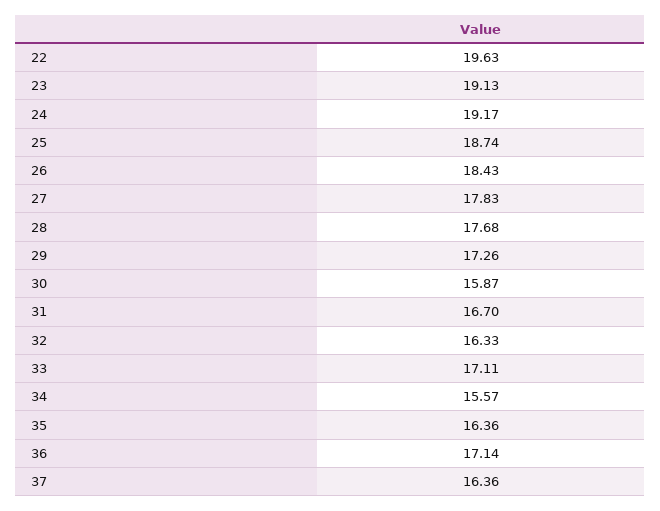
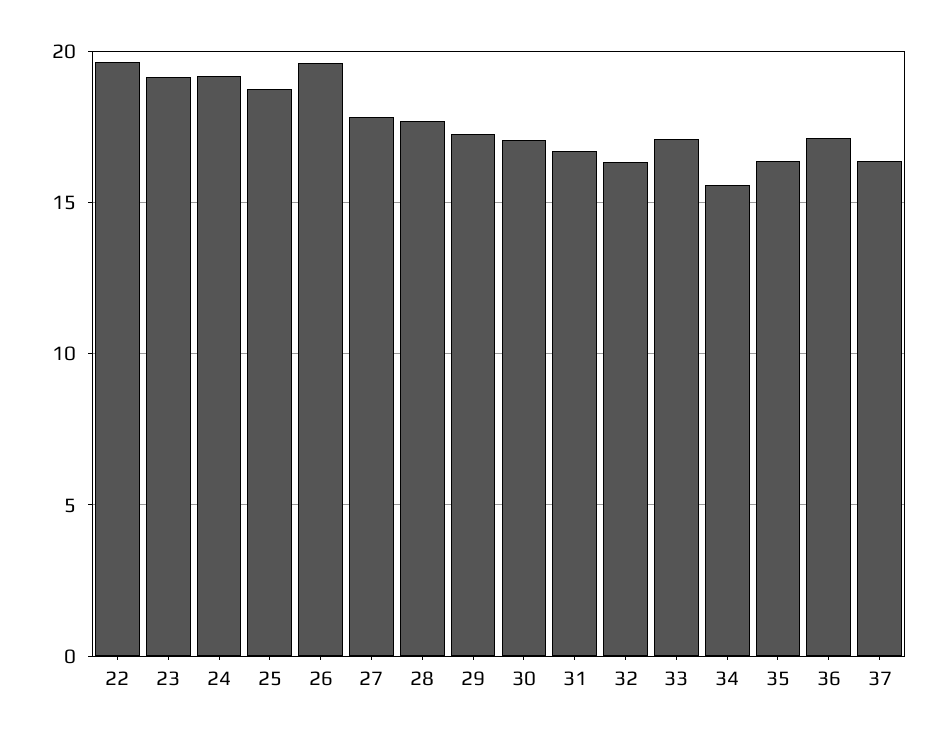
  {
    "22": 19.63,
    "23": 19.13,
    "24": 19.17,
    "25": 18.74,
-   "26": 18.43,
+   "26": 19.5,
    "27": 17.83,
    "28": 17.68,
    "29": 17.26,
-   "30": 15.87,
+   "30": 17,
    "31": 16.7,
    "32": 16.33,
    "33": 17.11,
    "34": 15.57,
    "35": 16.36,
    "36": 17.14,
    "37": 16.36
  }

